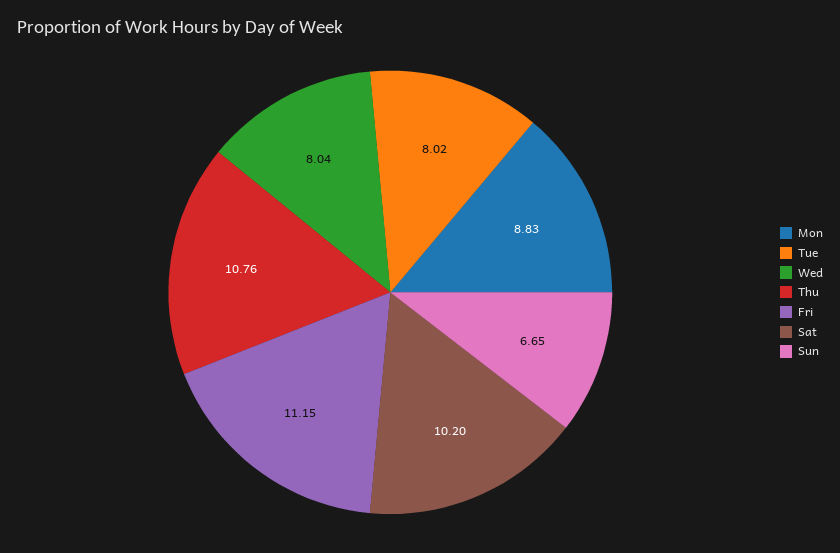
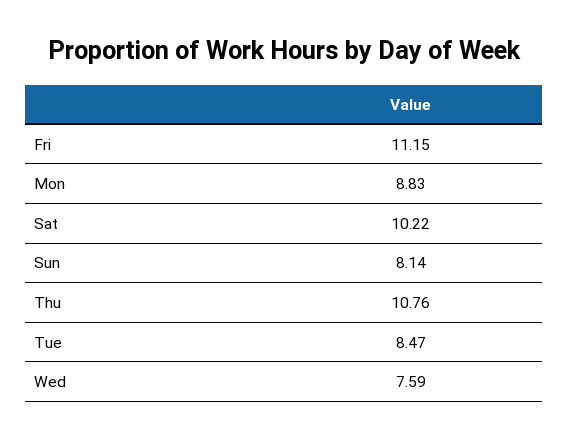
  {
    "Mon": 8.83,
-   "Tue": 8.02,
+   "Tue": 8.47,
-   "Wed": 8.04,
+   "Wed": 7.59,
    "Thu": 10.76,
    "Fri": 11.15,
-   "Sat": 10.2,
+   "Sat": 10.22,
-   "Sun": 6.65
+   "Sun": 8.14
  }

